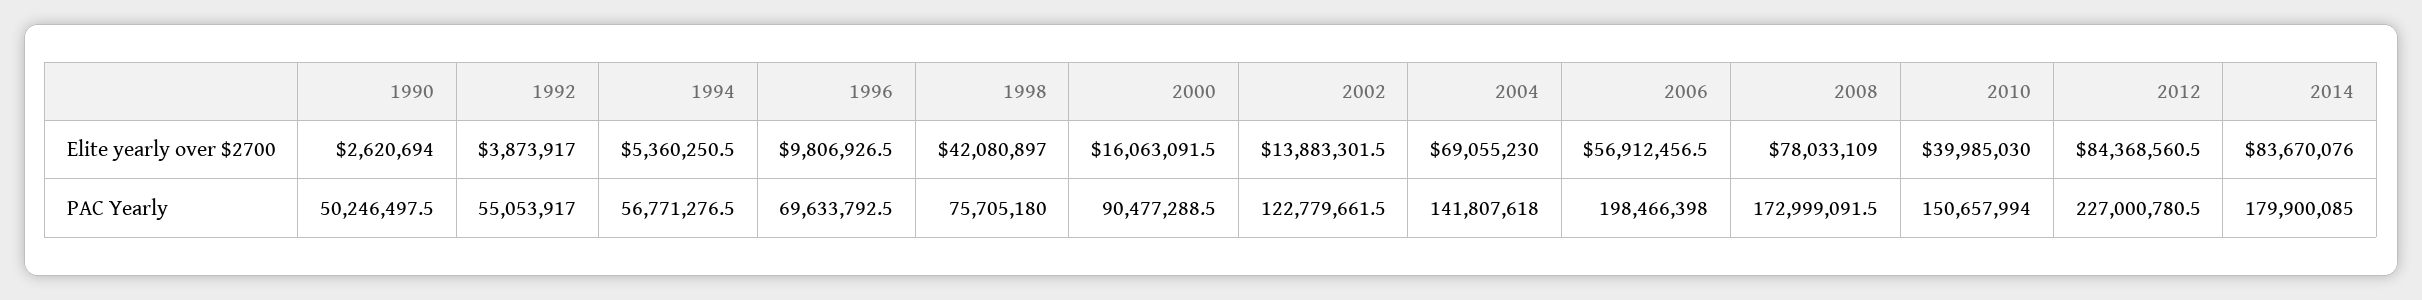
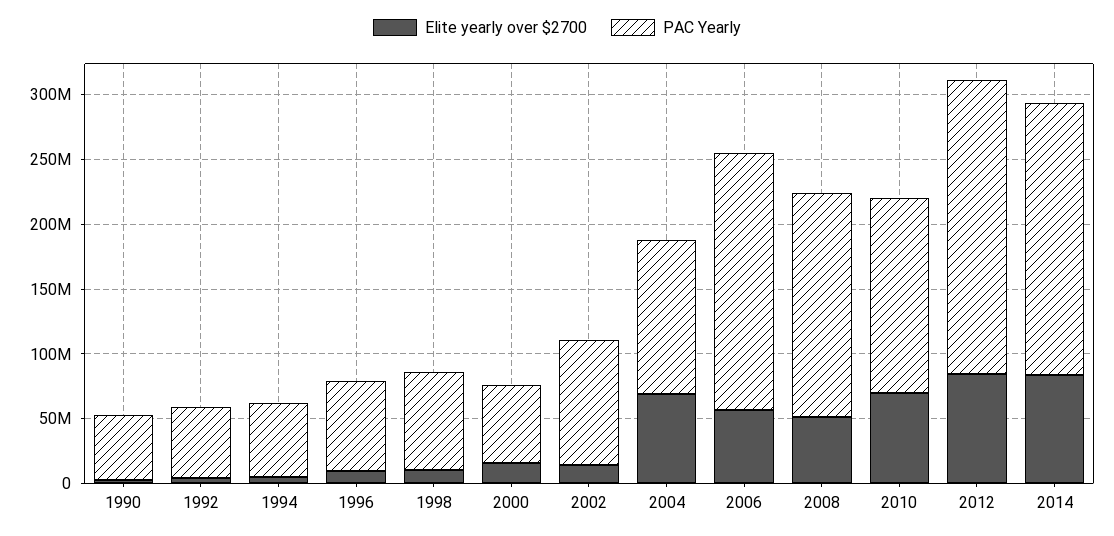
  {
    "Elite yearly over $2700": {
      "1990": 2620694,
      "1992": 3873917,
      "1994": 5360250.5,
      "1996": 9806926.5,
-     "1998": 42080897,
+     "1998": 10000000,
      "2000": 16063091.5,
      "2002": 13883301.5,
      "2004": 69055230,
      "2006": 56912456.5,
-     "2008": 78033109,
+     "2008": 50000000,
-     "2010": 39985030,
+     "2010": 70000000,
      "2012": 84368560.5,
      "2014": 83670076
    },
    "PAC Yearly": {
      "1990": 50246497.5,
      "1992": 55053917,
      "1994": 56771276.5,
      "1996": 69633792.5,
      "1998": 75705180,
-     "2000": 90477288.5,
+     "2000": 60000000,
-     "2002": 122779661.5,
+     "2002": 100000000,
-     "2004": 141807618,
+     "2004": 120000000,
      "2006": 198466398,
      "2008": 172999091.5,
      "2010": 150657994,
      "2012": 227000780.5,
-     "2014": 179900085
+     "2014": 210000000
    }
  }

